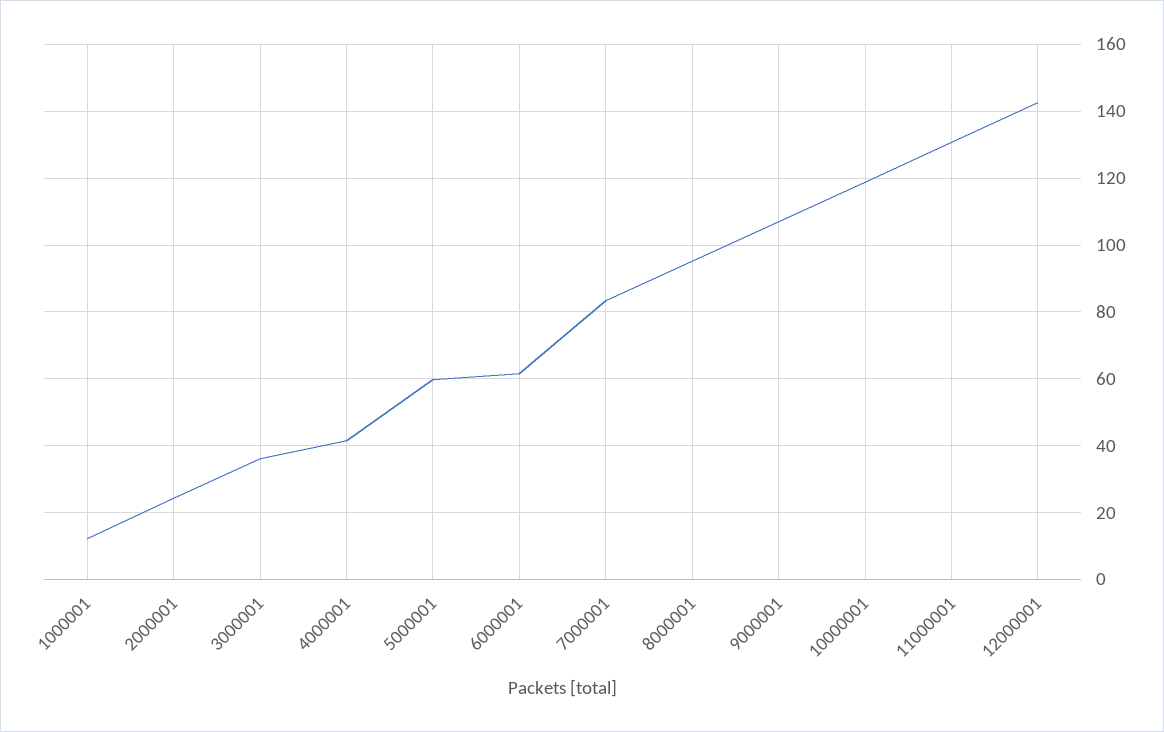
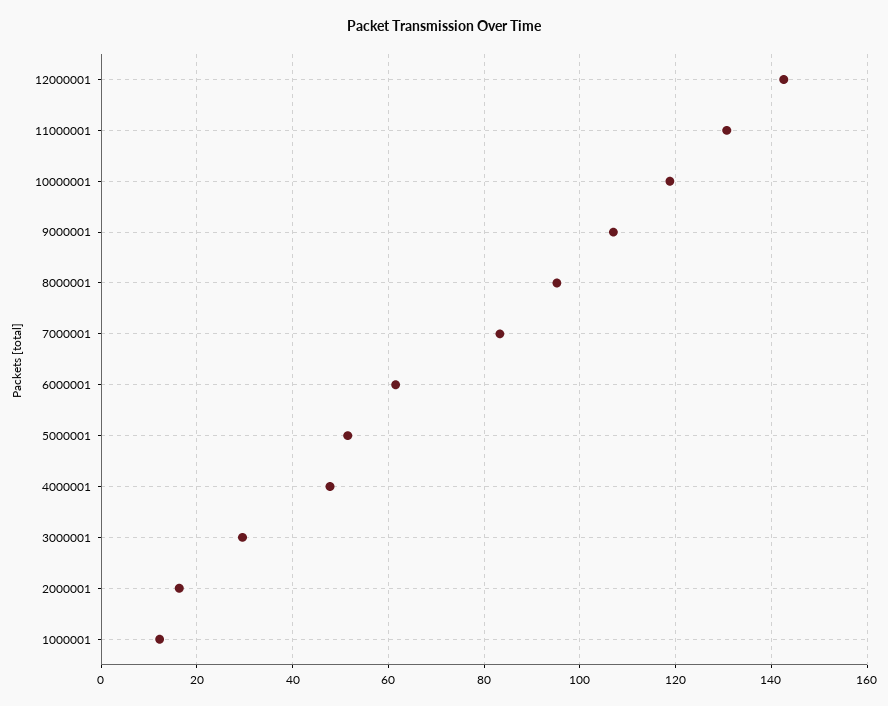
  {
    "1000001": 12,
-   "2000001": 24,
+   "2000001": 16,
-   "3000001": 36,
+   "3000001": 30,
-   "4000001": 42,
+   "4000001": 48,
-   "5000001": 60,
+   "5000001": 52,
    "6000001": 62,
    "7000001": 84,
    "8000001": 96,
    "9000001": 108,
    "10000001": 118,
    "11000001": 130,
    "12000001": 142
  }

